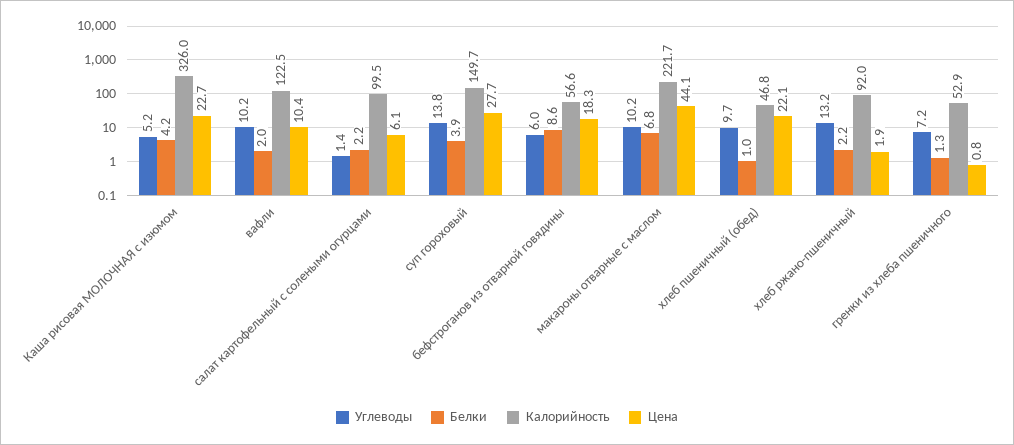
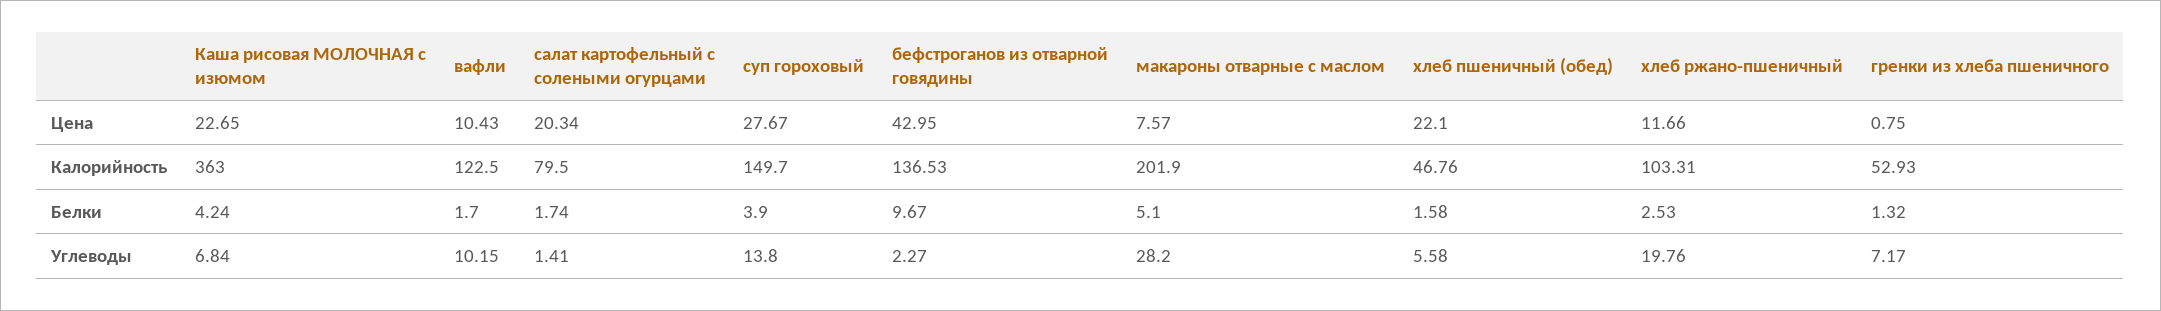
  {
    "Углеводы": {
-     "Каша рисовая МОЛОЧНАЯ с изюмом": 5.2,
+     "Каша рисовая МОЛОЧНАЯ с изюмом": 6.84,
      "вафли": 10.15,
      "салат картофельный с солеными огурцами": 1.41,
      "суп гороховый": 13.8,
-     "бефстроганов из отварной говядины": 6,
+     "бефстроганов из отварной говядины": 2.27,
-     "макароны отварные с маслом": 10.2,
+     "макароны отварные с маслом": 28.2,
-     "хлеб пшеничный (обед)": 9.7,
+     "хлеб пшеничный (обед)": 5.58,
-     "хлеб ржано-пшеничный": 13.2,
+     "хлеб ржано-пшеничный": 19.76,
      "гренки из хлеба пшеничного": 7.17
    },
    "Белки": {
      "Каша рисовая МОЛОЧНАЯ с изюмом": 4.24,
-     "вафли": 2,
+     "вафли": 1.7,
-     "салат картофельный с солеными огурцами": 2.2,
+     "салат картофельный с солеными огурцами": 1.74,
      "суп гороховый": 3.9,
-     "бефстроганов из отварной говядины": 8.6,
+     "бефстроганов из отварной говядины": 9.67,
-     "макароны отварные с маслом": 6.8,
+     "макароны отварные с маслом": 5.1,
-     "хлеб пшеничный (обед)": 1,
+     "хлеб пшеничный (обед)": 1.58,
-     "хлеб ржано-пшеничный": 2.2,
+     "хлеб ржано-пшеничный": 2.53,
      "гренки из хлеба пшеничного": 1.32
    },
    "Калорийность": {
-     "Каша рисовая МОЛОЧНАЯ с изюмом": 326,
+     "Каша рисовая МОЛОЧНАЯ с изюмом": 363,
      "вафли": 122.5,
-     "салат картофельный с солеными огурцами": 99.5,
+     "салат картофельный с солеными огурцами": 79.5,
      "суп гороховый": 149.7,
-     "бефстроганов из отварной говядины": 56.6,
+     "бефстроганов из отварной говядины": 136.53,
-     "макароны отварные с маслом": 221.7,
+     "макароны отварные с маслом": 201.9,
      "хлеб пшеничный (обед)": 46.76,
-     "хлеб ржано-пшеничный": 92,
+     "хлеб ржано-пшеничный": 103.31,
      "гренки из хлеба пшеничного": 52.93
    },
    "Цена": {
      "Каша рисовая МОЛОЧНАЯ с изюмом": 22.65,
      "вафли": 10.43,
-     "салат картофельный с солеными огурцами": 6.1,
+     "салат картофельный с солеными огурцами": 20.34,
      "суп гороховый": 27.67,
-     "бефстроганов из отварной говядины": 18.3,
+     "бефстроганов из отварной говядины": 42.95,
-     "макароны отварные с маслом": 44.1,
+     "макароны отварные с маслом": 7.57,
      "хлеб пшеничный (обед)": 22.1,
-     "хлеб ржано-пшеничный": 1.9,
+     "хлеб ржано-пшеничный": 11.66,
      "гренки из хлеба пшеничного": 0.75
    }
  }

